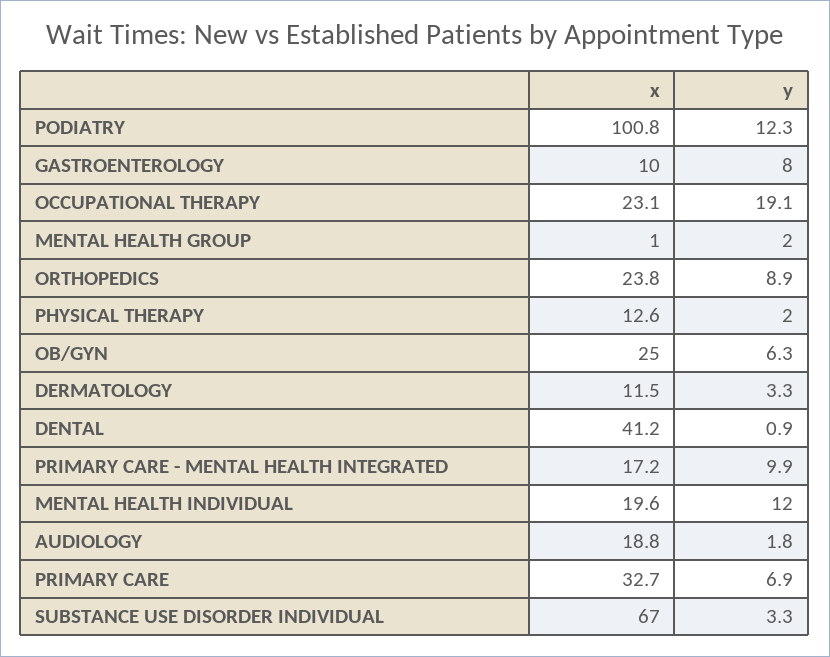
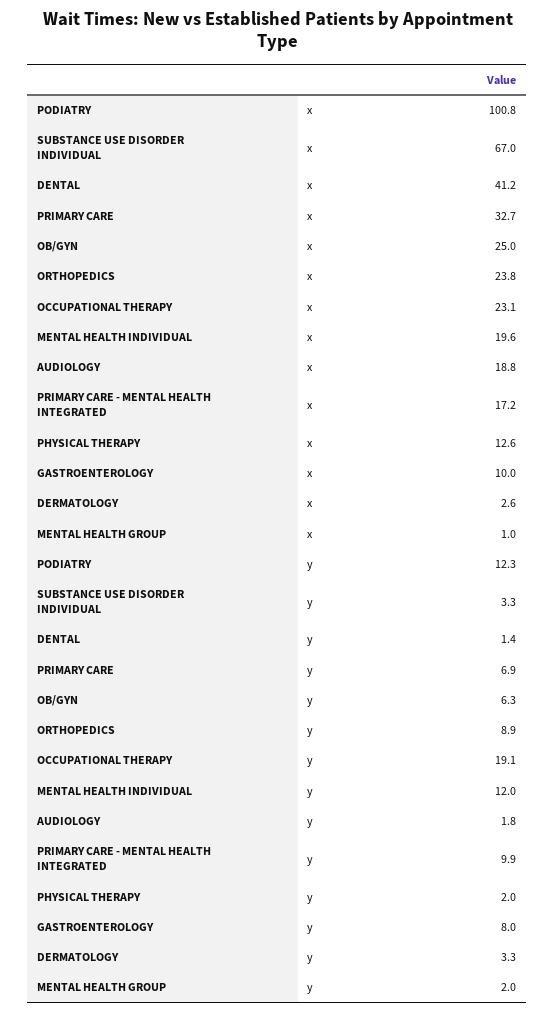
  {
    "x": {
      "PODIATRY": 100.8,
      "GASTROENTEROLOGY": 10,
      "OCCUPATIONAL THERAPY": 23.1,
      "MENTAL HEALTH GROUP": 1,
      "ORTHOPEDICS": 23.8,
      "PHYSICAL THERAPY": 12.6,
      "OB/GYN": 25,
-     "DERMATOLOGY": 11.5,
+     "DERMATOLOGY": 2.6,
      "DENTAL": 41.2,
      "PRIMARY CARE - MENTAL HEALTH INTEGRATED": 17.2,
      "MENTAL HEALTH INDIVIDUAL": 19.6,
      "AUDIOLOGY": 18.8,
      "PRIMARY CARE": 32.7,
      "SUBSTANCE USE DISORDER INDIVIDUAL": 67
    },
    "y": {
      "PODIATRY": 12.3,
      "GASTROENTEROLOGY": 8,
      "OCCUPATIONAL THERAPY": 19.1,
      "MENTAL HEALTH GROUP": 2,
      "ORTHOPEDICS": 8.9,
      "PHYSICAL THERAPY": 2,
      "OB/GYN": 6.3,
      "DERMATOLOGY": 3.3,
-     "DENTAL": 0.9,
+     "DENTAL": 1.4,
      "PRIMARY CARE - MENTAL HEALTH INTEGRATED": 9.9,
      "MENTAL HEALTH INDIVIDUAL": 12,
      "AUDIOLOGY": 1.8,
      "PRIMARY CARE": 6.9,
      "SUBSTANCE USE DISORDER INDIVIDUAL": 3.3
    }
  }

